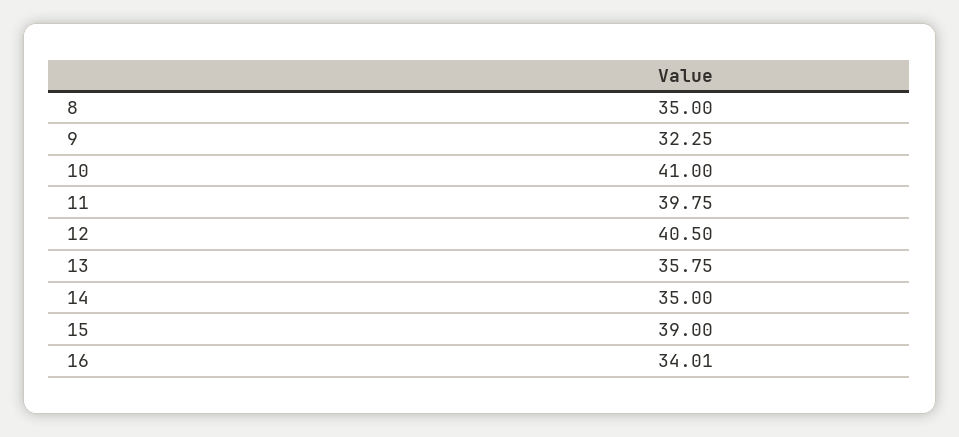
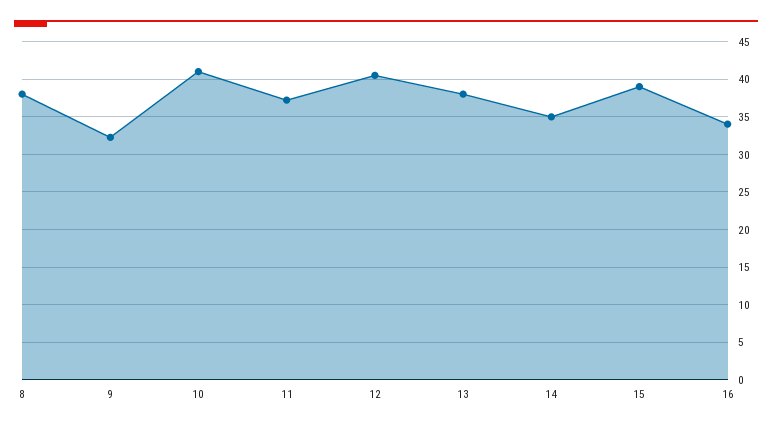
  {
-   "8": 35,
+   "8": 38,
    "9": 32.25,
    "10": 41,
-   "11": 39.75,
+   "11": 37,
    "12": 40.5,
-   "13": 35.75,
+   "13": 38,
    "14": 35,
    "15": 39,
    "16": 34.01
  }

